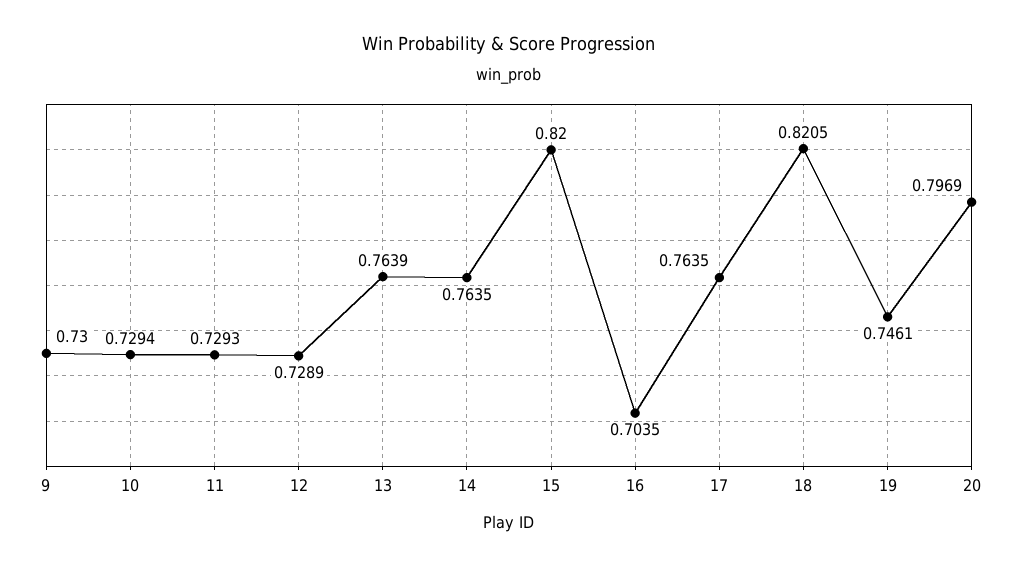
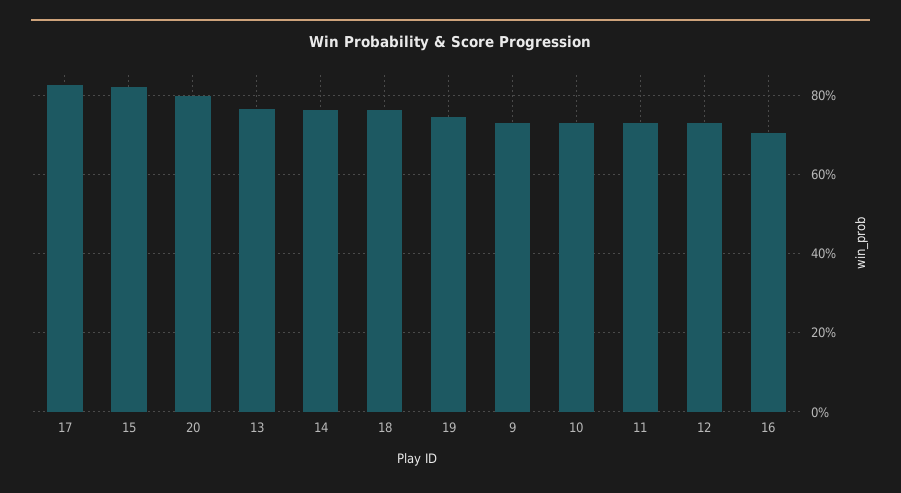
  {
    "9": 0.73,
    "10": 0.7294,
    "11": 0.7293,
    "12": 0.7289,
    "13": 0.7639,
    "14": 0.7635,
    "15": 0.82,
    "16": 0.7035,
-   "17": 0.7635,
+   "17": 0.82,
-   "18": 0.8205,
+   "18": 0.76,
    "19": 0.7461,
    "20": 0.7969
  }

